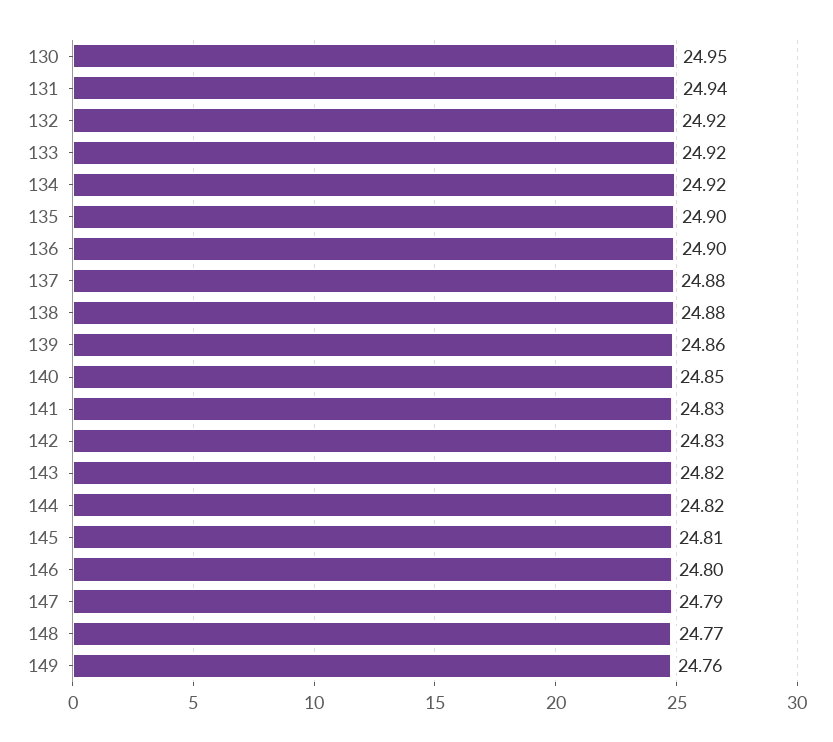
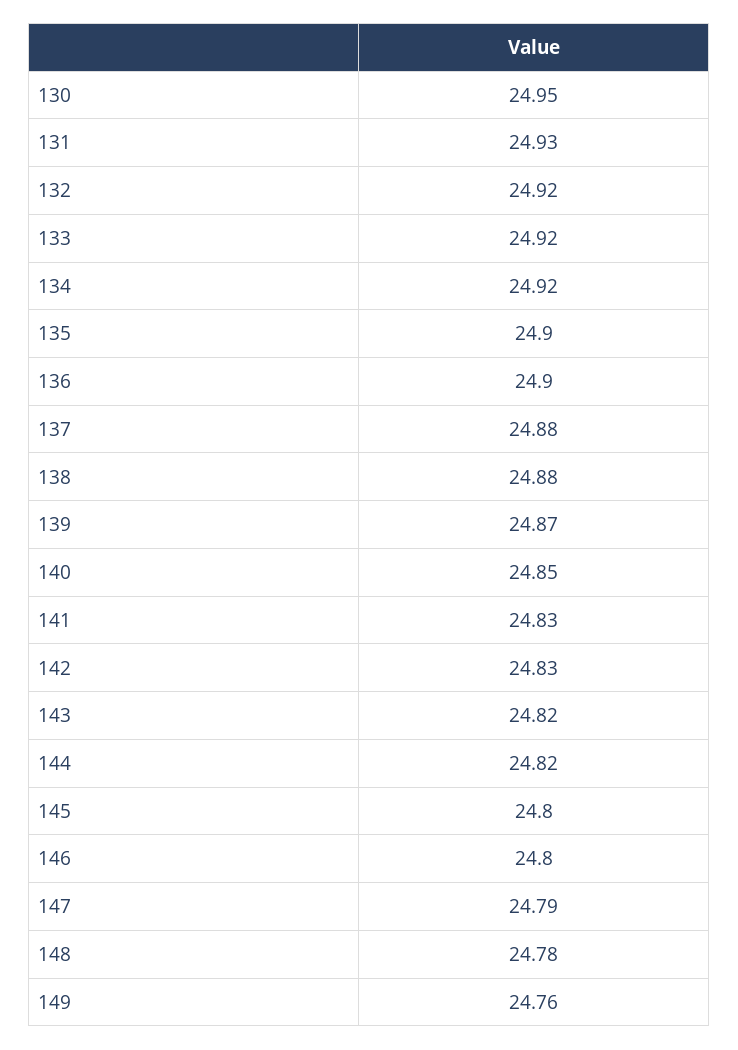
  {
    "130": 24.95,
-   "131": 24.94,
+   "131": 24.93,
    "132": 24.92,
    "133": 24.92,
    "134": 24.92,
    "135": 24.9,
    "136": 24.9,
    "137": 24.88,
    "138": 24.88,
-   "139": 24.86,
+   "139": 24.87,
    "140": 24.85,
    "141": 24.83,
    "142": 24.83,
    "143": 24.82,
    "144": 24.82,
-   "145": 24.81,
+   "145": 24.8,
    "146": 24.8,
    "147": 24.79,
-   "148": 24.77,
+   "148": 24.78,
    "149": 24.76
  }

